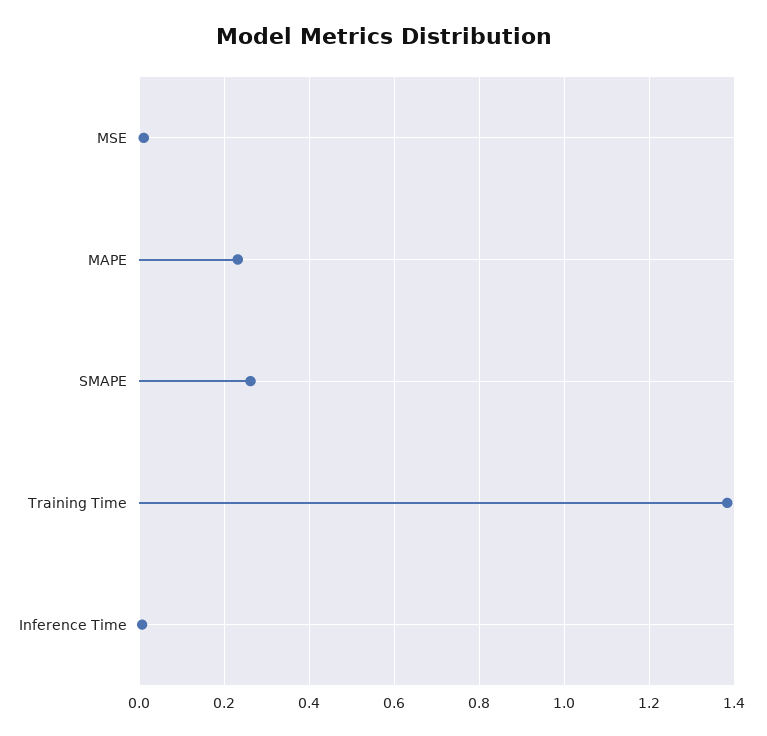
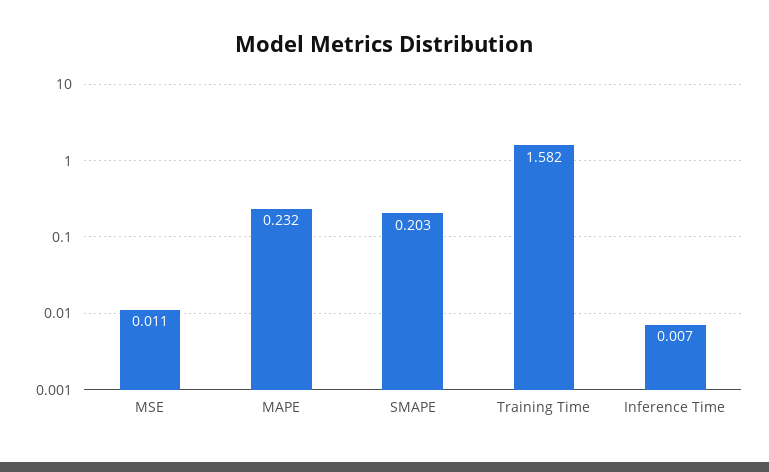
  {
    "MSE": 0.011,
    "MAPE": 0.232,
-   "SMAPE": 0.26,
+   "SMAPE": 0.203,
-   "Training Time": 1.38,
+   "Training Time": 1.582,
    "Inference Time": 0.007
  }

